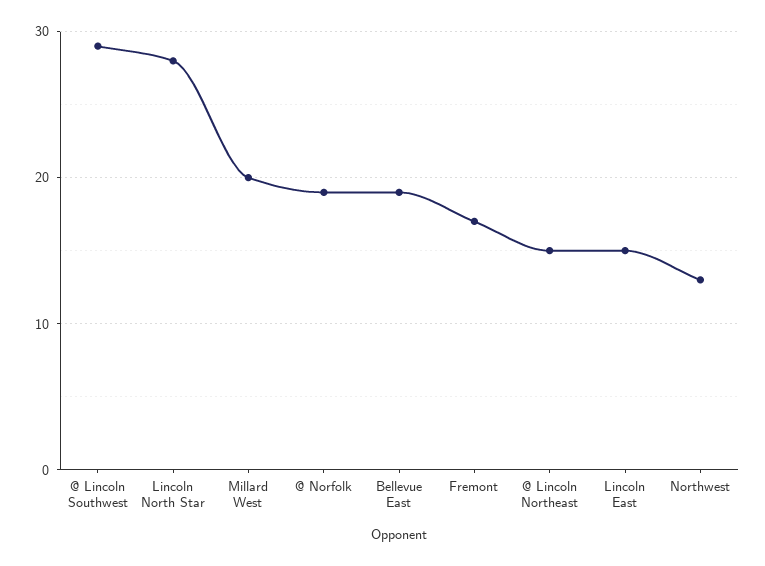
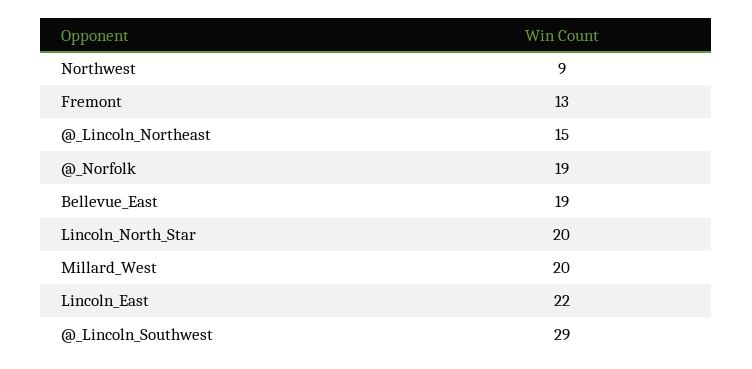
  {
    "@ Lincoln Southwest": 29,
-   "Lincoln North Star": 28,
+   "Lincoln North Star": 20,
    "Millard West": 20,
    "@ Norfolk": 19,
    "Bellevue East": 19,
-   "Fremont": 17,
+   "Fremont": 13,
    "@ Lincoln Northeast": 15,
-   "Lincoln East": 15,
+   "Lincoln East": 22,
-   "Northwest": 13
+   "Northwest": 9
  }

